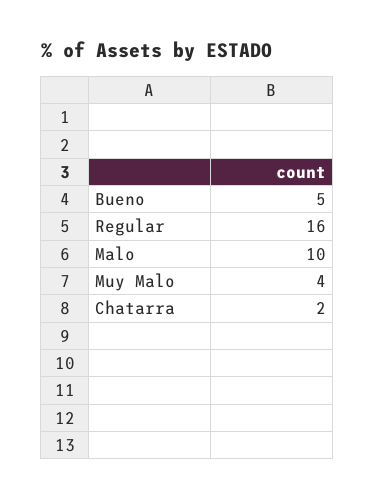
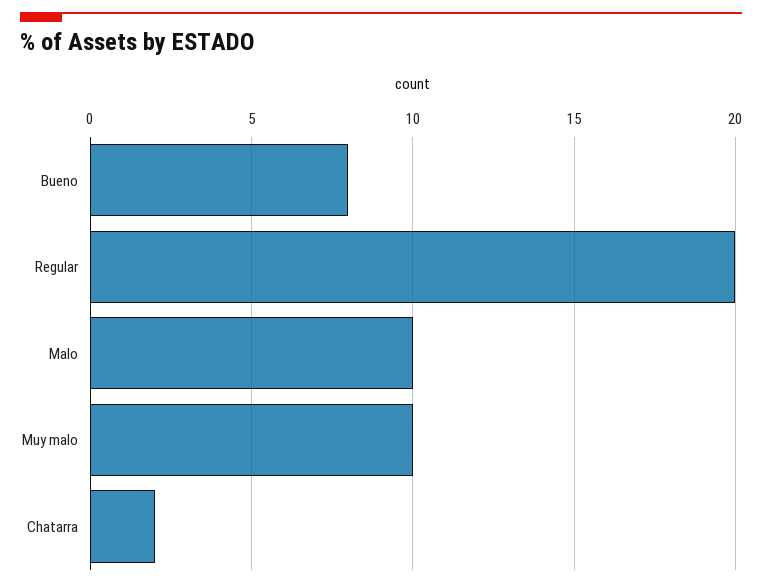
  {
-   "Bueno": 5,
+   "Bueno": 8,
-   "Regular": 16,
+   "Regular": 20,
    "Malo": 10,
-   "Muy Malo": 4,
+   "Muy Malo": 10,
    "Chatarra": 2
  }

